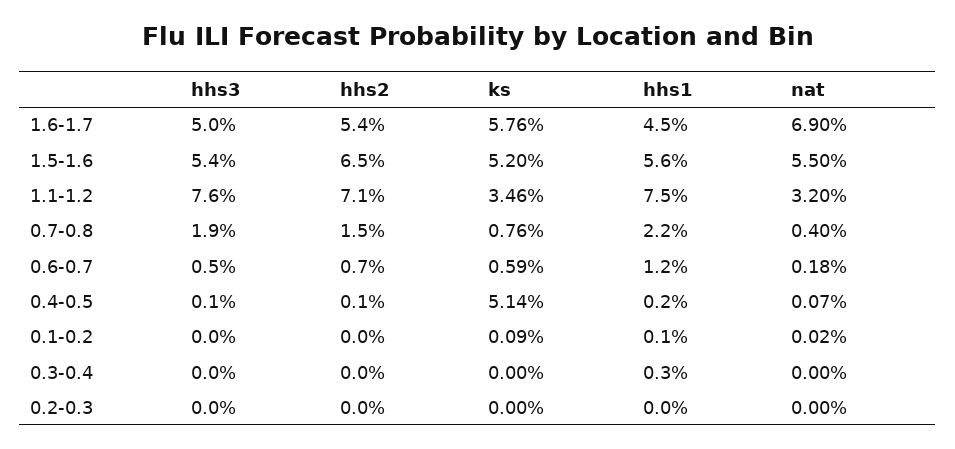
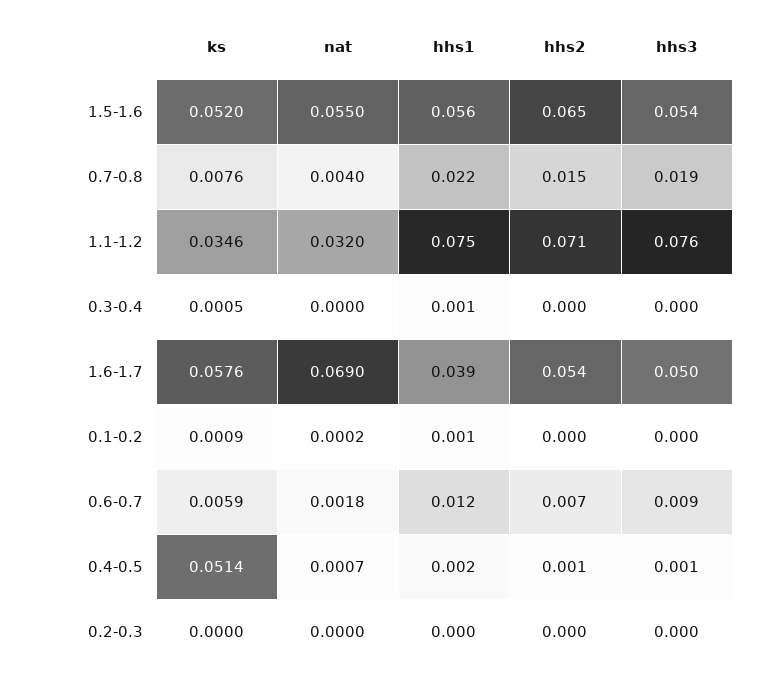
  {
    "hhs3": {
      "1.6-1.7": 0.05,
      "1.5-1.6": 0.054,
      "1.1-1.2": 0.076,
      "0.7-0.8": 0.019,
-     "0.6-0.7": 0.005,
+     "0.6-0.7": 0.009,
      "0.4-0.5": 0.001,
      "0.1-0.2": 0,
      "0.3-0.4": 0,
      "0.2-0.3": 0
    },
    "hhs2": {
      "1.6-1.7": 0.054,
      "1.5-1.6": 0.065,
      "1.1-1.2": 0.071,
      "0.7-0.8": 0.015,
      "0.6-0.7": 0.007,
      "0.4-0.5": 0.001,
      "0.1-0.2": 0,
      "0.3-0.4": 0,
      "0.2-0.3": 0
    },
    "ks": {
      "1.6-1.7": 0.0576,
      "1.5-1.6": 0.052,
      "1.1-1.2": 0.0346,
      "0.7-0.8": 0.0076,
      "0.6-0.7": 0.0059,
      "0.4-0.5": 0.0514,
      "0.1-0.2": 0.0009,
-     "0.3-0.4": 0,
+     "0.3-0.4": 0.0005,
      "0.2-0.3": 0
    },
    "hhs1": {
-     "1.6-1.7": 0.045,
+     "1.6-1.7": 0.039,
      "1.5-1.6": 0.056,
      "1.1-1.2": 0.075,
      "0.7-0.8": 0.022,
      "0.6-0.7": 0.012,
      "0.4-0.5": 0.002,
      "0.1-0.2": 0.001,
-     "0.3-0.4": 0.003,
+     "0.3-0.4": 0.001,
      "0.2-0.3": 0
    },
    "nat": {
      "1.6-1.7": 0.069,
      "1.5-1.6": 0.055,
      "1.1-1.2": 0.032,
      "0.7-0.8": 0.004,
      "0.6-0.7": 0.0018,
      "0.4-0.5": 0.0007,
      "0.1-0.2": 0.0002,
      "0.3-0.4": 0,
      "0.2-0.3": 0
    }
  }

